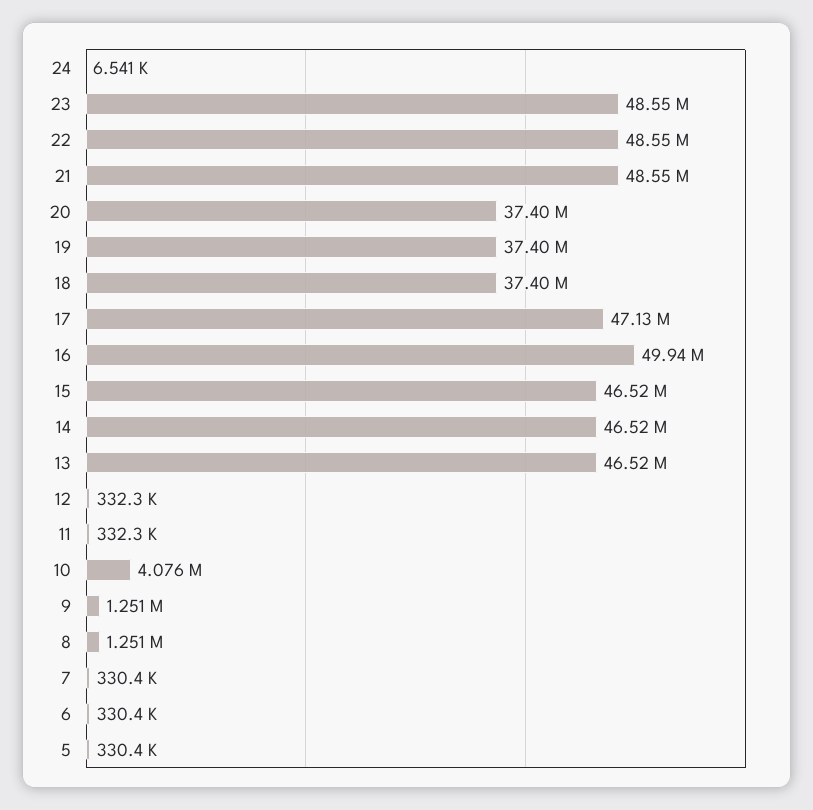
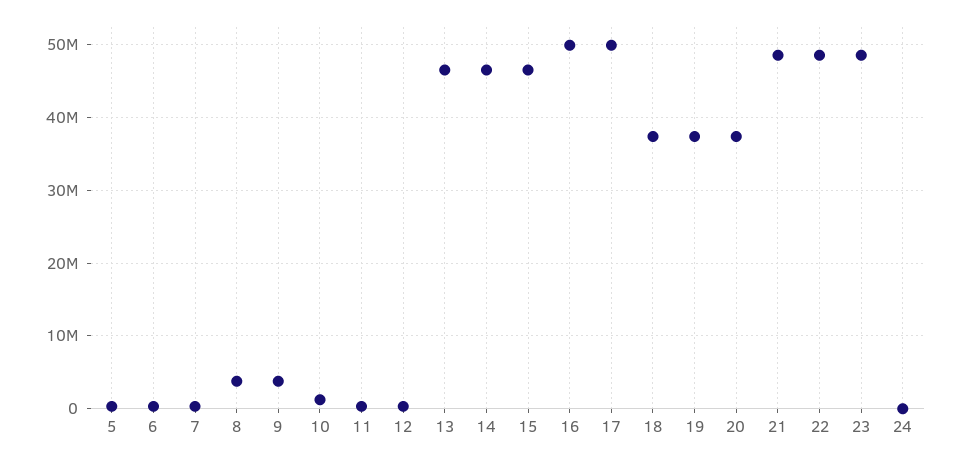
  {
    "24": 6541,
    "23": 48550000,
    "22": 48550000,
    "21": 48550000,
    "20": 37400000,
    "19": 37400000,
    "18": 37400000,
-   "17": 47130000,
+   "17": 50000000,
    "16": 49940000,
    "15": 46520000,
    "14": 46520000,
    "13": 46520000,
    "12": 332300,
    "11": 332300,
-   "10": 4076000,
+   "10": 1000000,
-   "9": 1251000,
+   "9": 4000000,
-   "8": 1251000,
+   "8": 4000000,
    "7": 330400,
    "6": 330400,
    "5": 330400
  }

